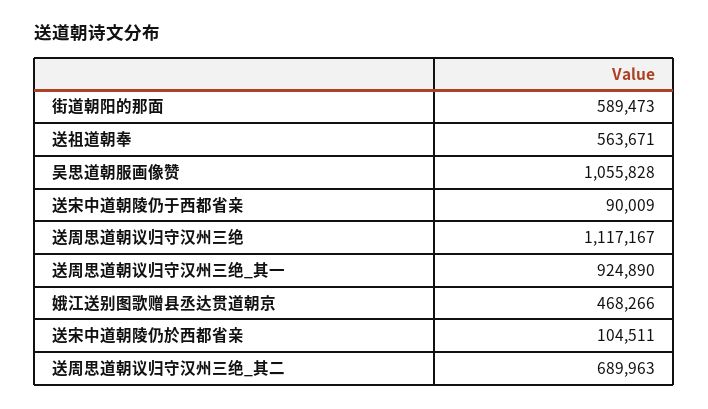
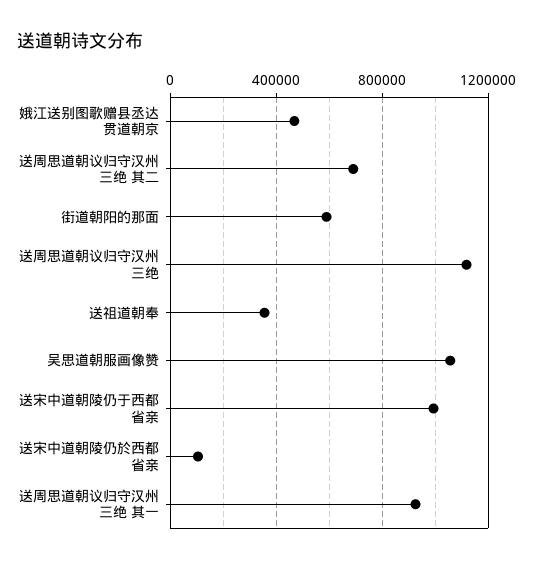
  {
    "街道朝阳的那面": 589473,
-   "送祖道朝奉": 563671,
+   "送祖道朝奉": 350000,
    "吴思道朝服画像赞": 1055828,
-   "送宋中道朝陵仍于西都省亲": 90009,
+   "送宋中道朝陵仍于西都省亲": 1000000,
    "送周思道朝议归守汉州三绝": 1117167,
    "送周思道朝议归守汉州三绝_其一": 924890,
    "娥江送别图歌赠县丞达贯道朝京": 468266,
    "送宋中道朝陵仍於西都省亲": 104511,
    "送周思道朝议归守汉州三绝_其二": 689963
  }

